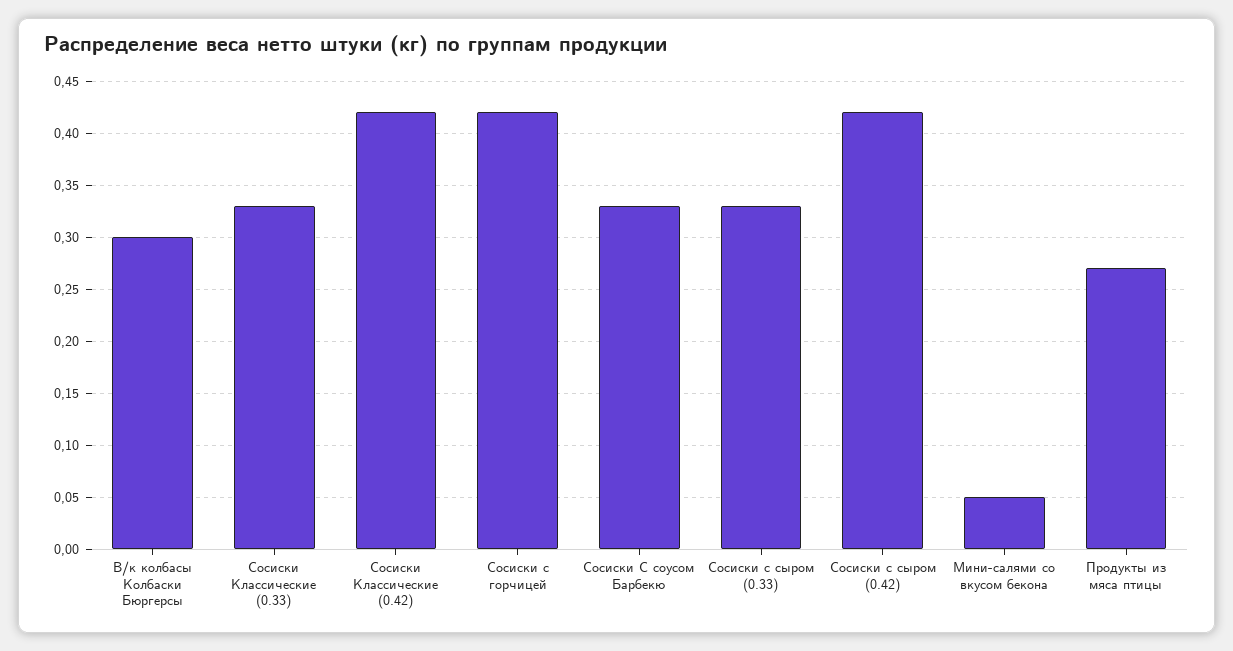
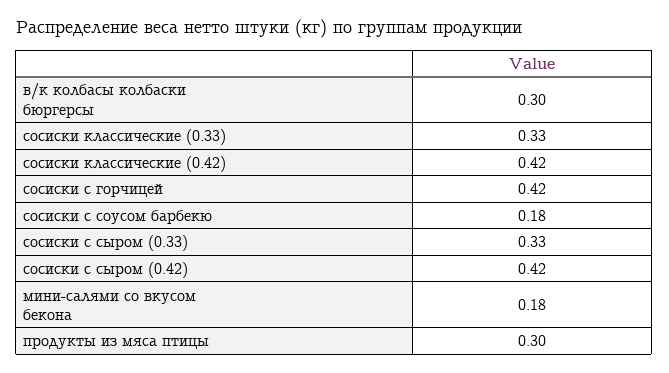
  {
    "В/к колбасы Колбаски Бюргерсы": 0.3,
    "Сосиски Классические (0.33)": 0.33,
    "Сосиски Классические (0.42)": 0.42,
    "Сосиски с горчицей": 0.42,
-   "Сосиски С соусом Барбекю": 0.33,
+   "Сосиски С соусом Барбекю": 0.18,
    "Сосиски с сыром (0.33)": 0.33,
    "Сосиски с сыром (0.42)": 0.42,
-   "Мини-салями со вкусом бекона": 0.05,
+   "Мини-салями со вкусом бекона": 0.18,
-   "Продукты из мяса птицы": 0.27
+   "Продукты из мяса птицы": 0.3
  }

